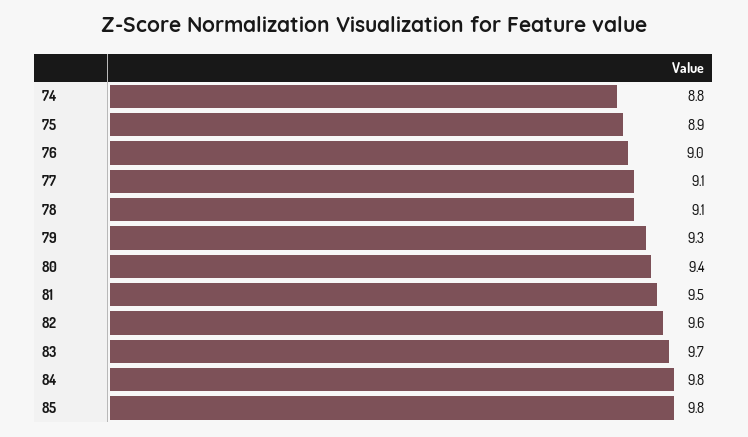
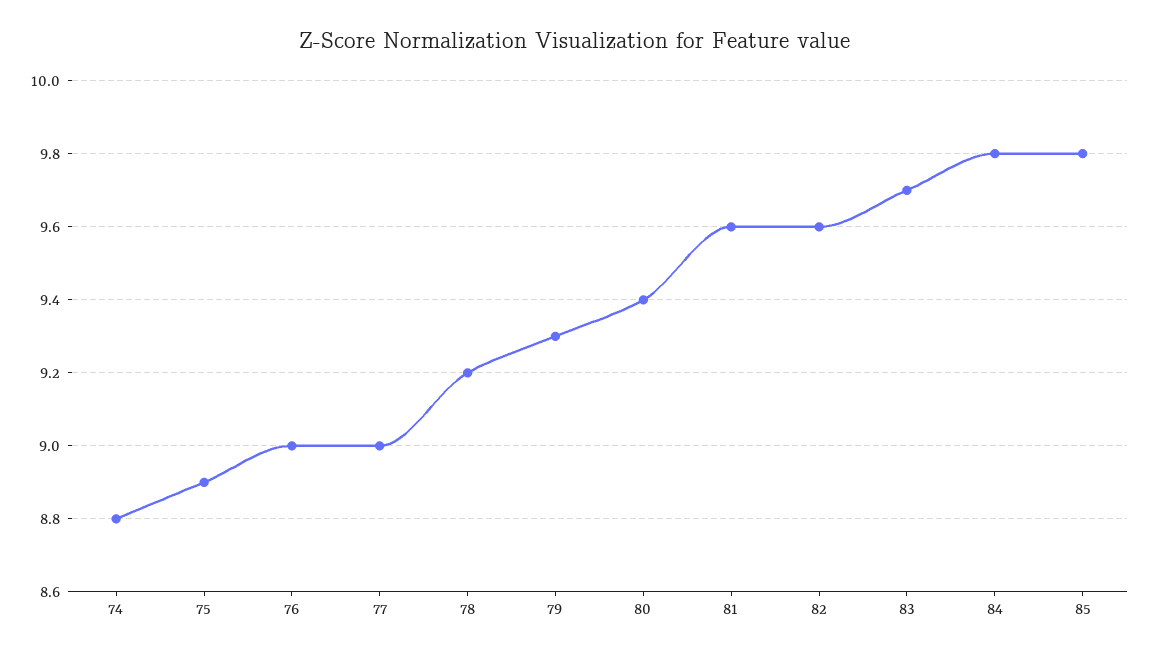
  {
    "74": 8.8,
    "75": 8.9,
    "76": 9,
-   "77": 9.1,
+   "77": 9,
-   "78": 9.1,
+   "78": 9.2,
    "79": 9.3,
    "80": 9.4,
-   "81": 9.5,
+   "81": 9.6,
    "82": 9.6,
    "83": 9.7,
    "84": 9.8,
    "85": 9.8
  }

